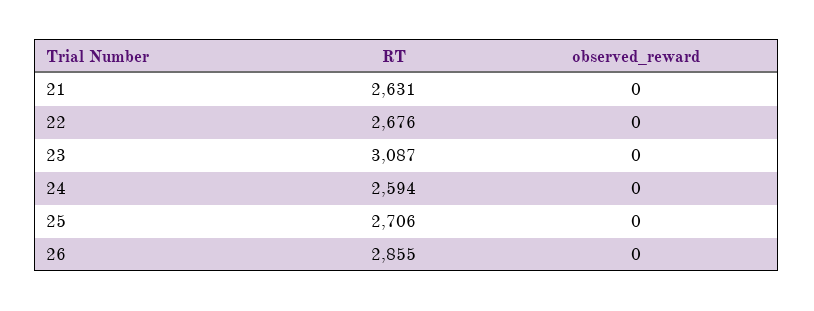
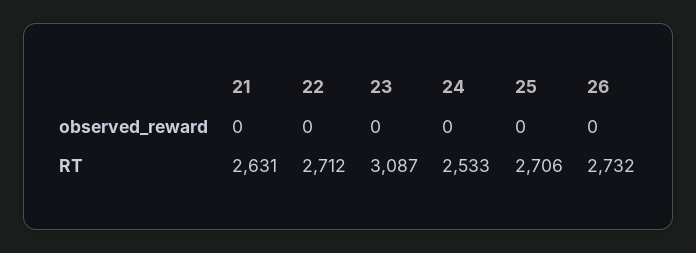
  {
    "RT": {
      "21": 2631,
-     "22": 2676,
+     "22": 2712,
      "23": 3087,
-     "24": 2594,
+     "24": 2533,
      "25": 2706,
-     "26": 2855
+     "26": 2732
    },
    "observed_reward": {
      "21": 0,
      "22": 0,
      "23": 0,
      "24": 0,
      "25": 0,
      "26": 0
    }
  }

